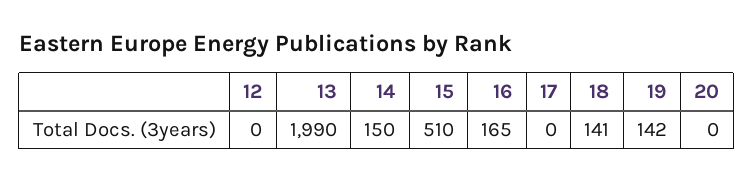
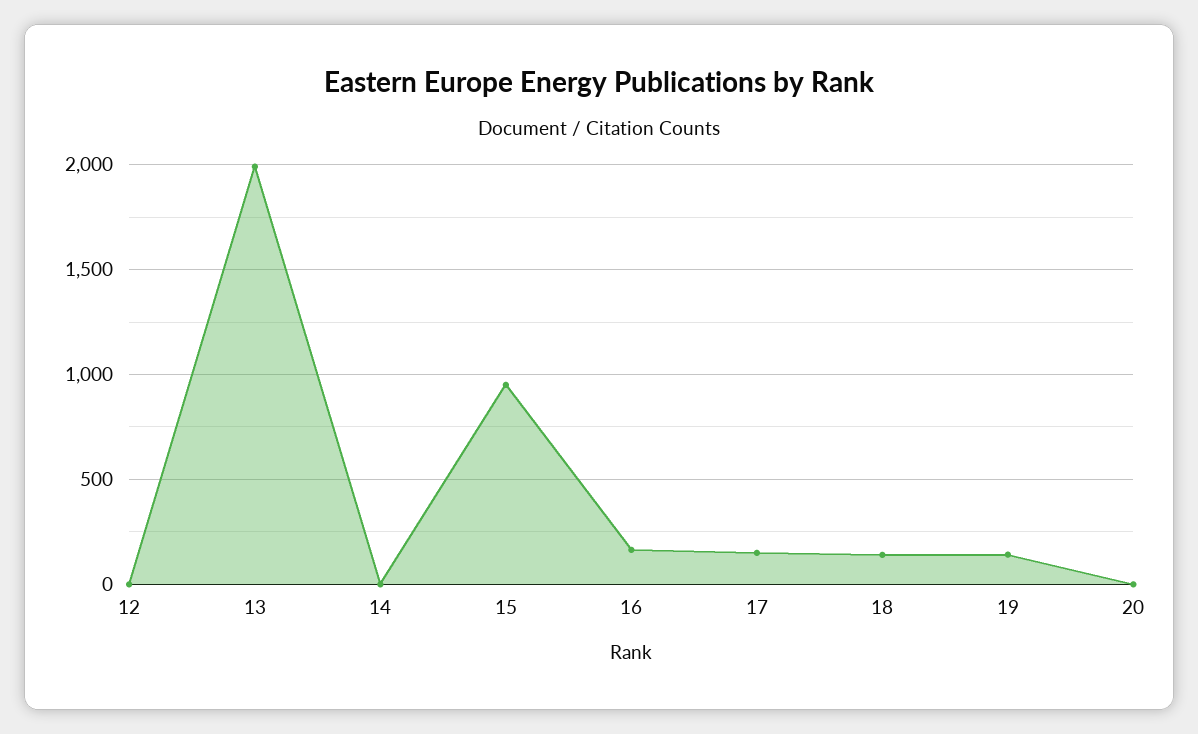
  {
    "12": 0,
    "13": 1990,
-   "14": 150,
+   "14": 0,
-   "15": 510,
+   "15": 950,
    "16": 165,
-   "17": 0,
+   "17": 150,
    "18": 141,
    "19": 142,
    "20": 0
  }

